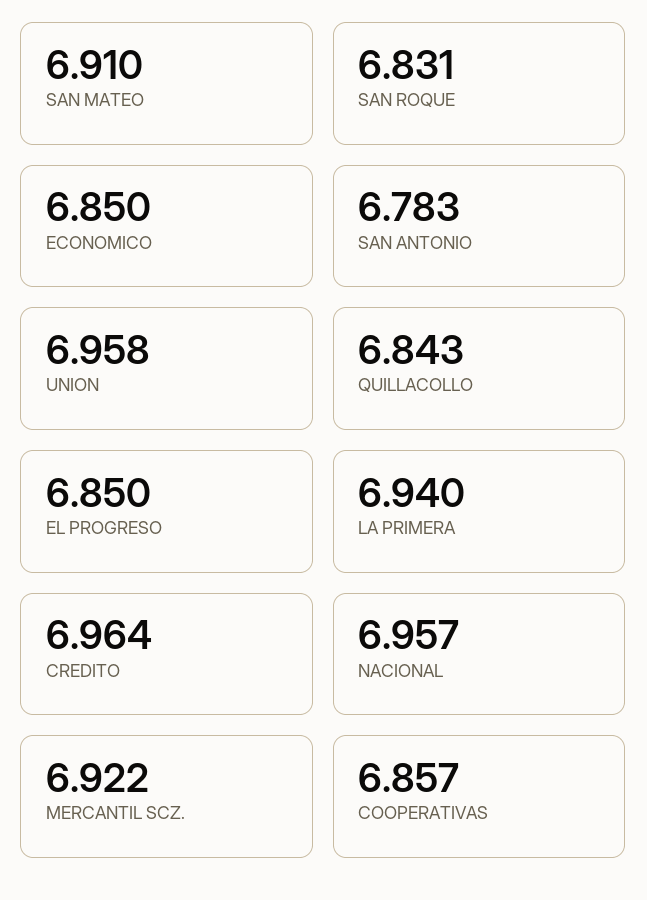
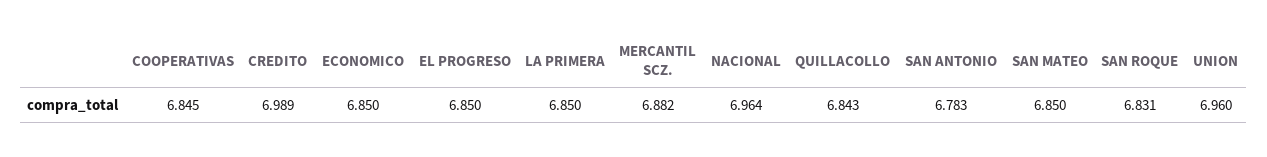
  {
-   "SAN MATEO": 6.91,
+   "SAN MATEO": 6.85,
    "SAN ROQUE": 6.831,
    "ECONOMICO": 6.85,
    "SAN ANTONIO": 6.783,
-   "UNION": 6.958,
+   "UNION": 6.96,
    "QUILLACOLLO": 6.843,
    "EL PROGRESO": 6.85,
-   "LA PRIMERA": 6.94,
+   "LA PRIMERA": 6.85,
-   "CREDITO": 6.964,
+   "CREDITO": 6.989,
-   "NACIONAL": 6.957,
+   "NACIONAL": 6.964,
-   "MERCANTIL SCZ.": 6.922,
+   "MERCANTIL SCZ.": 6.882,
-   "COOPERATIVAS": 6.857
+   "COOPERATIVAS": 6.845
  }

